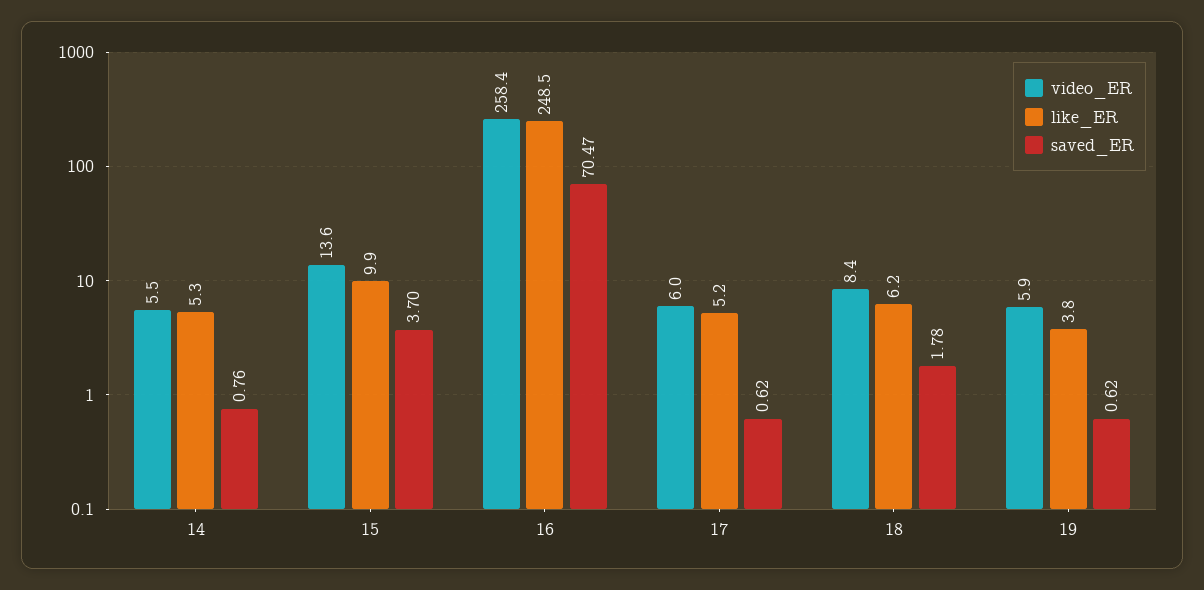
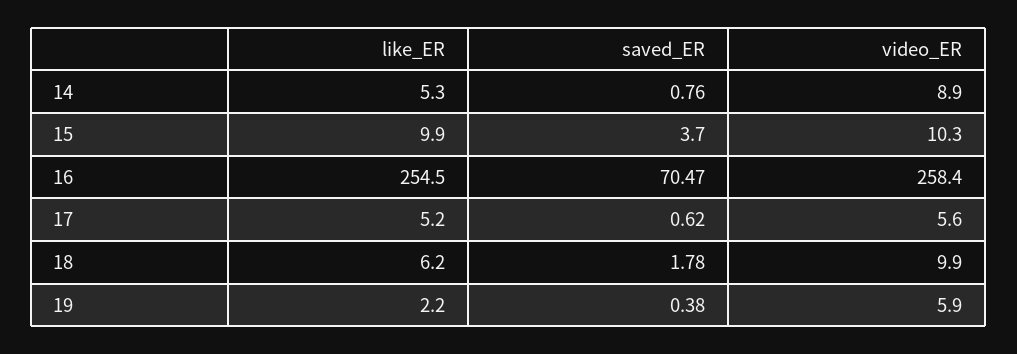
  {
    "video_ER": {
-     "14": 5.5,
+     "14": 8.9,
-     "15": 13.6,
+     "15": 10.3,
      "16": 258.4,
-     "17": 6,
+     "17": 5.6,
-     "18": 8.4,
+     "18": 9.9,
      "19": 5.9
    },
    "like_ER": {
      "14": 5.3,
      "15": 9.9,
-     "16": 248.5,
+     "16": 254.5,
      "17": 5.2,
      "18": 6.2,
-     "19": 3.8
+     "19": 2.2
    },
    "saved_ER": {
      "14": 0.76,
      "15": 3.7,
      "16": 70.47,
      "17": 0.62,
      "18": 1.78,
-     "19": 0.62
+     "19": 0.38
    }
  }

